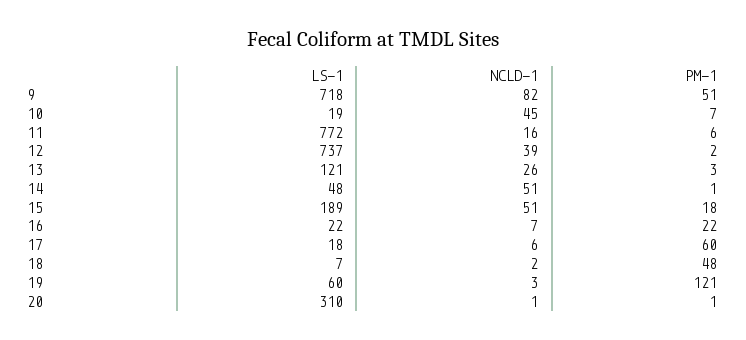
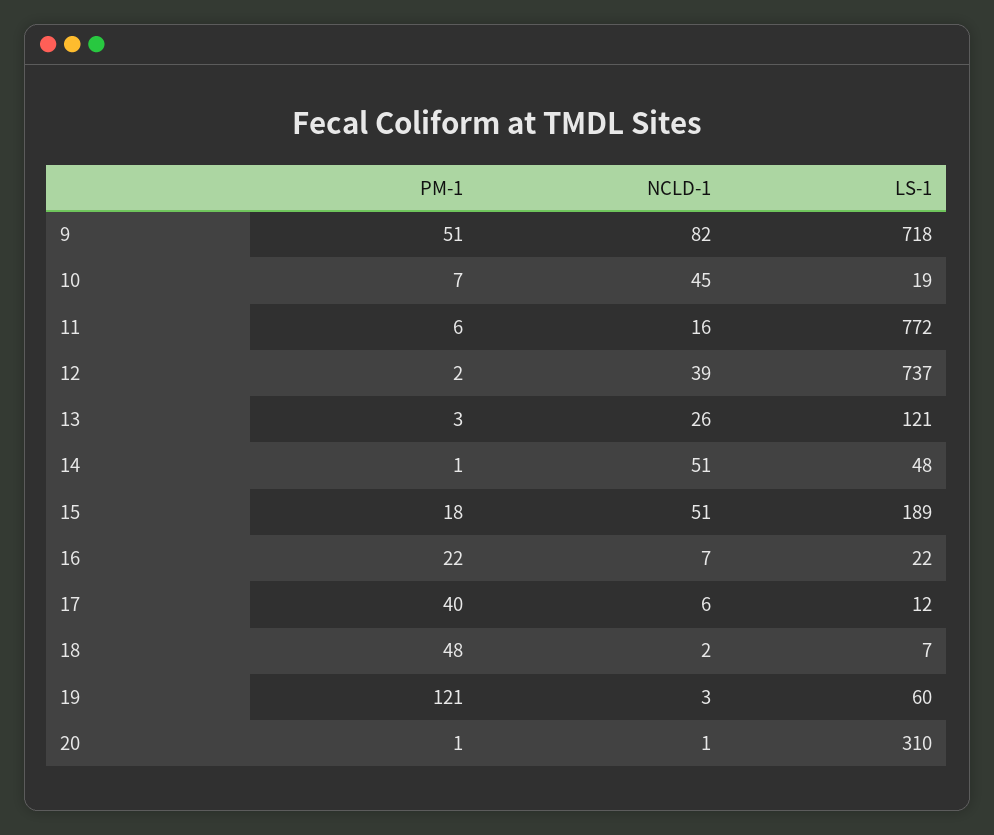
  {
    "LS-1": {
      "9": 718,
      "10": 19,
      "11": 772,
      "12": 737,
      "13": 121,
      "14": 48,
      "15": 189,
      "16": 22,
-     "17": 18,
+     "17": 12,
      "18": 7,
      "19": 60,
      "20": 310
    },
    "NCLD-1": {
      "9": 82,
      "10": 45,
      "11": 16,
      "12": 39,
      "13": 26,
      "14": 51,
      "15": 51,
      "16": 7,
      "17": 6,
      "18": 2,
      "19": 3,
      "20": 1
    },
    "PM-1": {
      "9": 51,
      "10": 7,
      "11": 6,
      "12": 2,
      "13": 3,
      "14": 1,
      "15": 18,
      "16": 22,
-     "17": 60,
+     "17": 40,
      "18": 48,
      "19": 121,
      "20": 1
    }
  }

